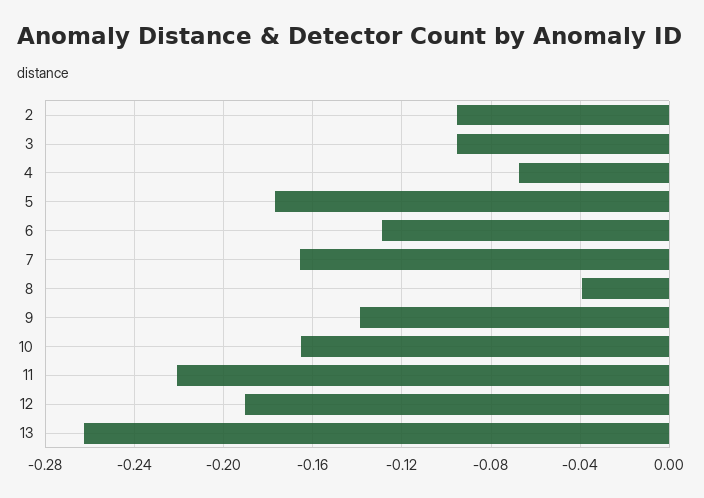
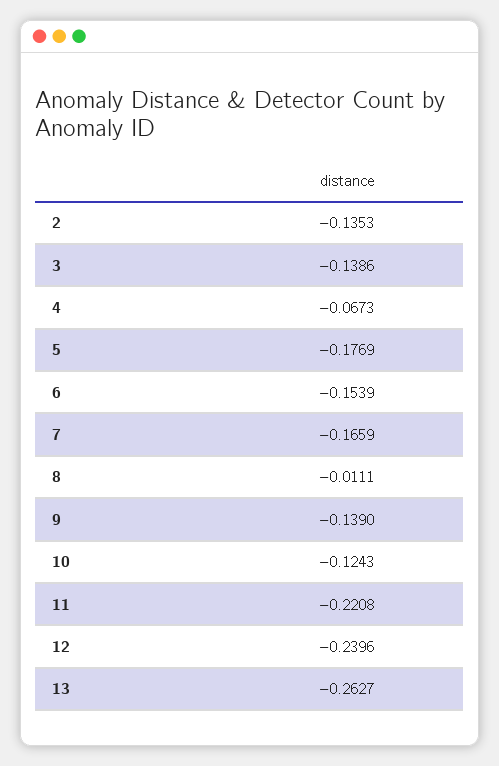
  {
-   "2": -0.095,
+   "2": -0.1353,
-   "3": -0.095,
+   "3": -0.1386,
    "4": -0.0673,
    "5": -0.1769,
-   "6": -0.13,
+   "6": -0.1539,
    "7": -0.1659,
-   "8": -0.04,
+   "8": -0.0111,
    "9": -0.139,
-   "10": -0.165,
+   "10": -0.1243,
    "11": -0.2208,
-   "12": -0.19,
+   "12": -0.2396,
    "13": -0.2627
  }

